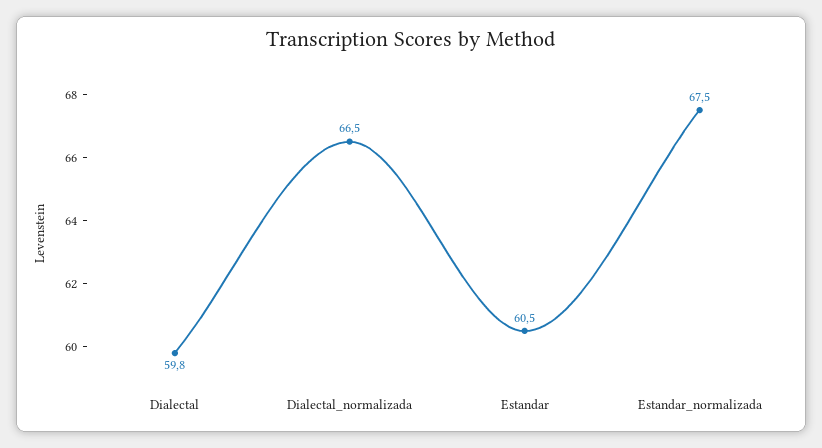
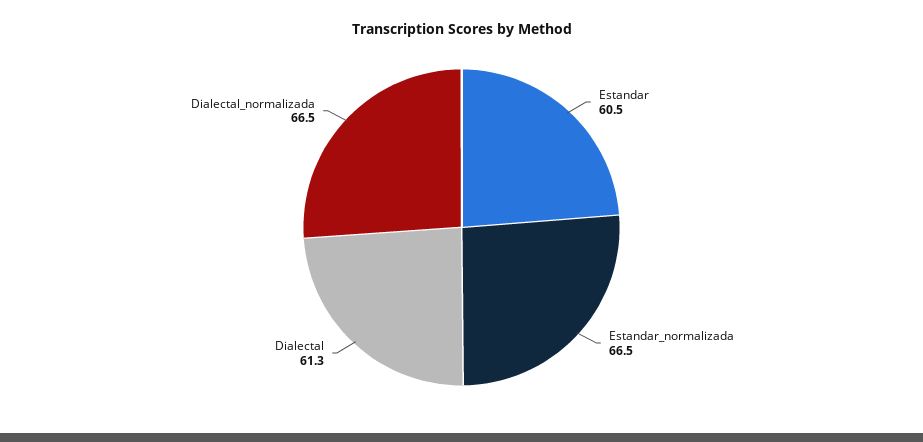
  {
-   "Dialectal": 59.8,
+   "Dialectal": 61.3,
    "Dialectal_normalizada": 66.5,
    "Estandar": 60.5,
-   "Estandar_normalizada": 67.5
+   "Estandar_normalizada": 66.5
  }

